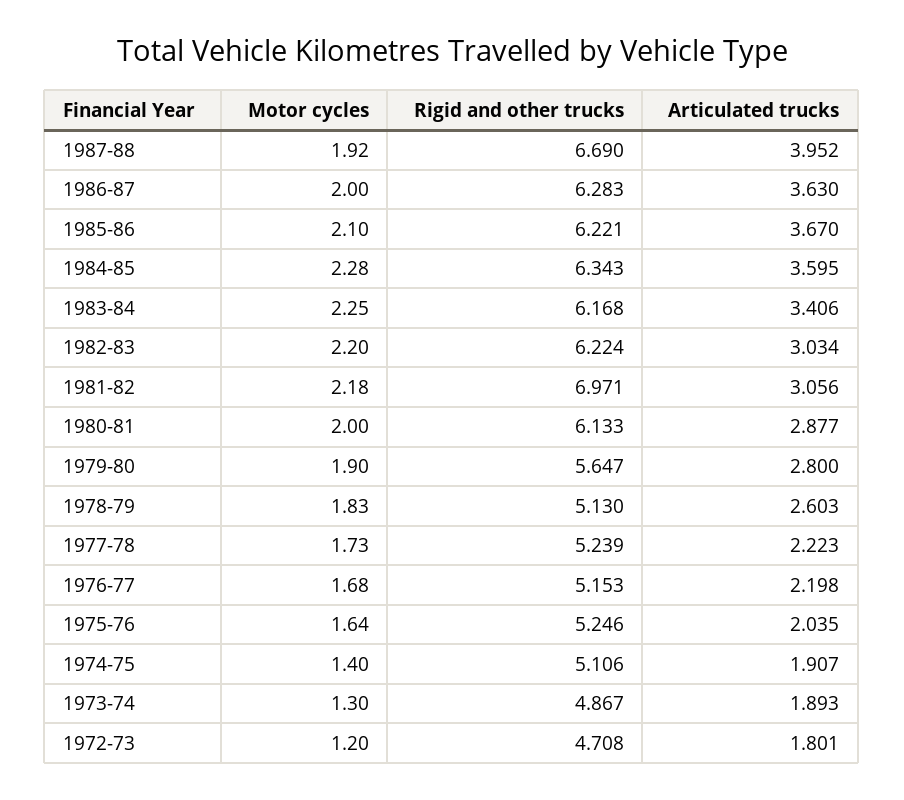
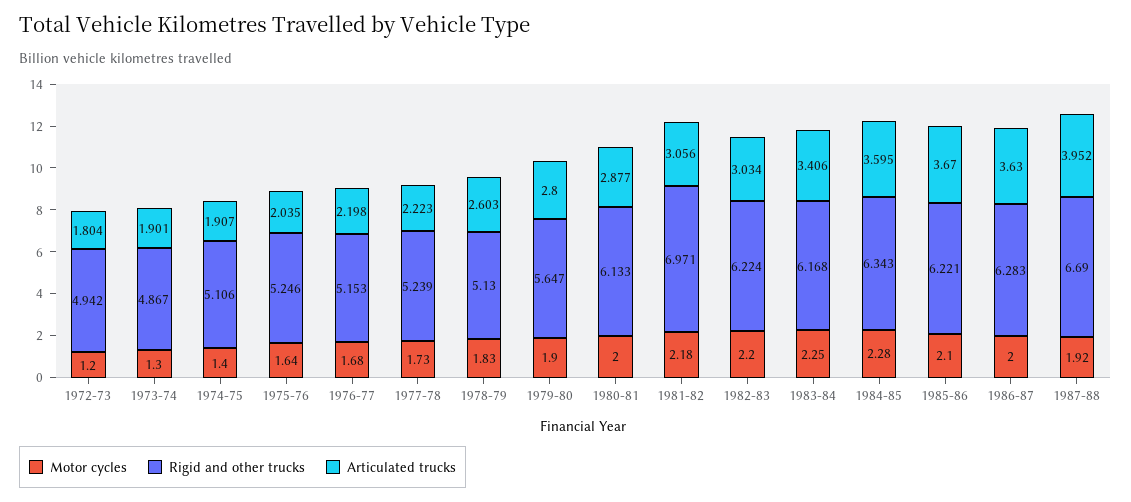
  {
    "Motor cycles": {
      "1987-88": 1.92,
      "1986-87": 2,
      "1985-86": 2.1,
      "1984-85": 2.28,
      "1983-84": 2.25,
      "1982-83": 2.2,
      "1981-82": 2.18,
      "1980-81": 2,
      "1979-80": 1.9,
      "1978-79": 1.83,
      "1977-78": 1.73,
      "1976-77": 1.68,
      "1975-76": 1.64,
      "1974-75": 1.4,
      "1973-74": 1.3,
      "1972-73": 1.2
    },
    "Rigid and other trucks": {
      "1987-88": 6.69,
      "1986-87": 6.283,
      "1985-86": 6.221,
      "1984-85": 6.343,
      "1983-84": 6.168,
      "1982-83": 6.224,
      "1981-82": 6.971,
      "1980-81": 6.133,
      "1979-80": 5.647,
      "1978-79": 5.13,
      "1977-78": 5.239,
      "1976-77": 5.153,
      "1975-76": 5.246,
      "1974-75": 5.106,
      "1973-74": 4.867,
-     "1972-73": 4.708
+     "1972-73": 4.942
    },
    "Articulated trucks": {
      "1987-88": 3.952,
      "1986-87": 3.63,
      "1985-86": 3.67,
      "1984-85": 3.595,
      "1983-84": 3.406,
      "1982-83": 3.034,
      "1981-82": 3.056,
      "1980-81": 2.877,
      "1979-80": 2.8,
      "1978-79": 2.603,
      "1977-78": 2.223,
      "1976-77": 2.198,
      "1975-76": 2.035,
      "1974-75": 1.907,
-     "1973-74": 1.893,
+     "1973-74": 1.901,
-     "1972-73": 1.801
+     "1972-73": 1.804
    }
  }

